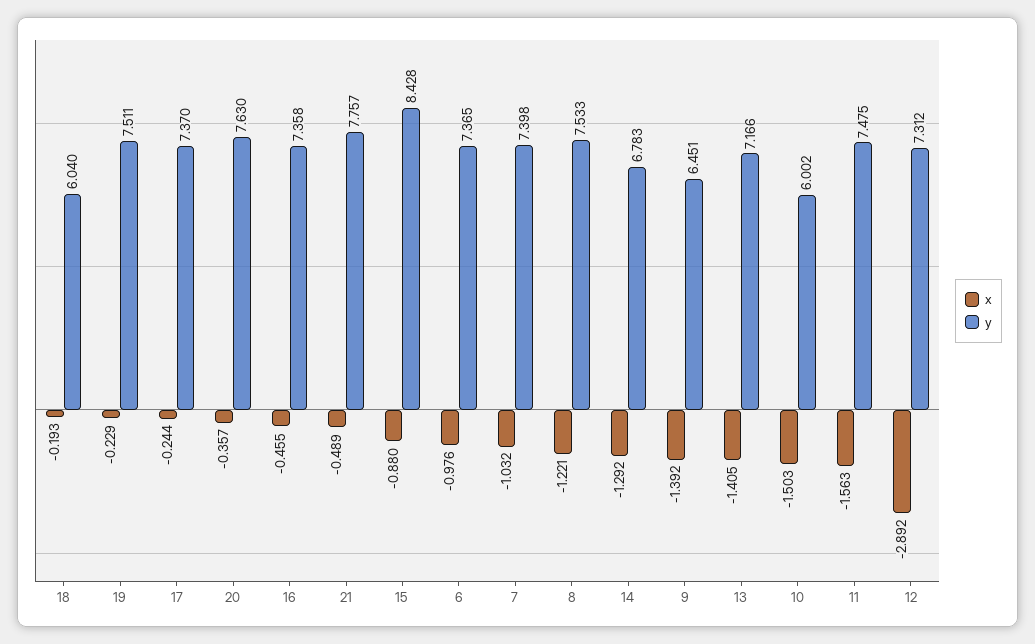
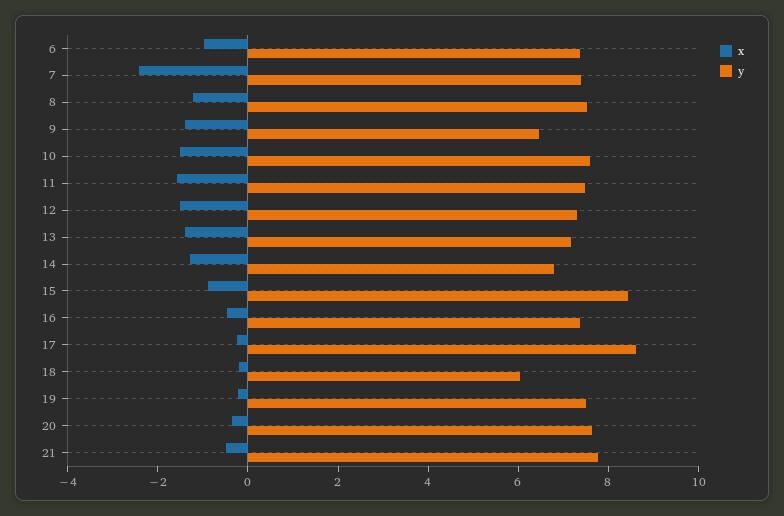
  {
    "x": {
      "18": -0.193,
      "19": -0.229,
      "17": -0.244,
      "20": -0.357,
      "16": -0.455,
      "21": -0.489,
      "15": -0.88,
      "6": -0.976,
-     "7": -1.032,
+     "7": -2.5,
      "8": -1.221,
      "14": -1.292,
      "9": -1.392,
      "13": -1.405,
      "10": -1.503,
      "11": -1.563,
-     "12": -2.892
+     "12": -1.5
    },
    "y": {
      "18": 6.04,
      "19": 7.511,
-     "17": 7.37,
+     "17": 8.5,
      "20": 7.63,
      "16": 7.358,
      "21": 7.757,
      "15": 8.428,
      "6": 7.365,
      "7": 7.398,
      "8": 7.533,
      "14": 6.783,
      "9": 6.451,
      "13": 7.166,
-     "10": 6.002,
+     "10": 7.5,
      "11": 7.475,
      "12": 7.312
    }
  }

